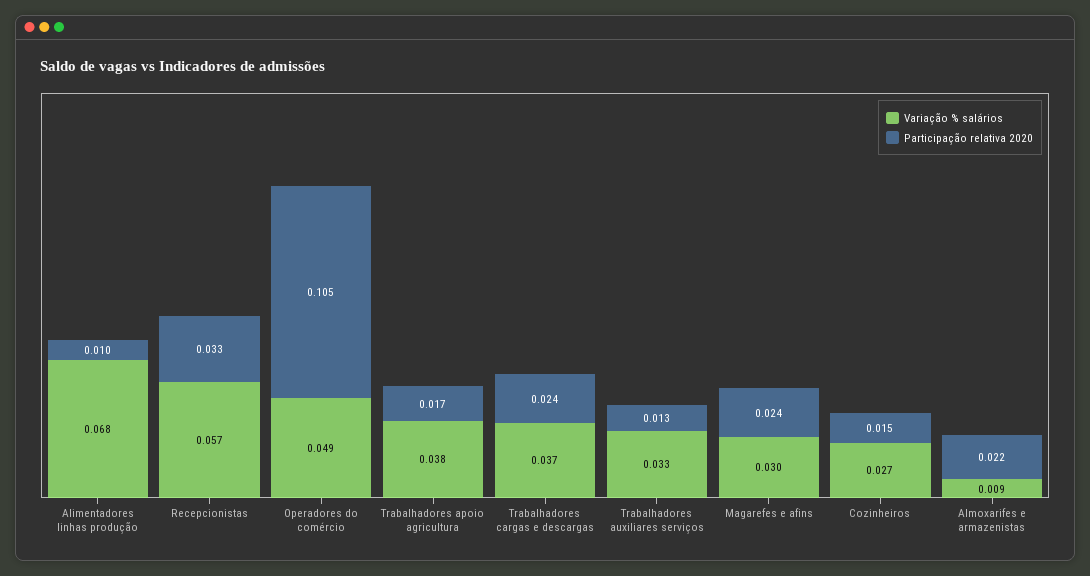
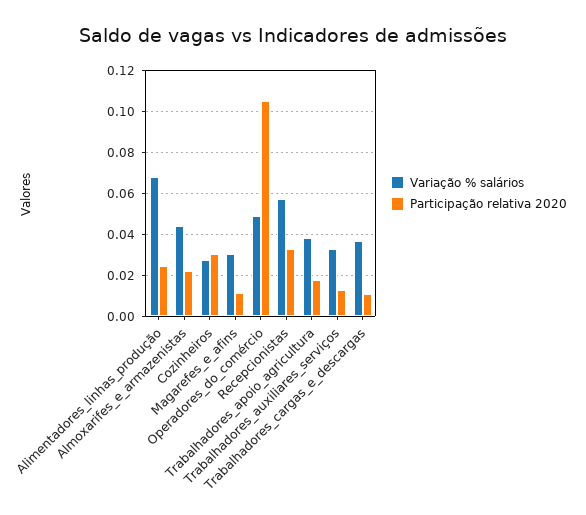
  {
    "Variação % salários": {
      "Alimentadores linhas produção": 0.068,
      "Recepcionistas": 0.057,
      "Operadores do comércio": 0.049,
      "Trabalhadores apoio agricultura": 0.038,
      "Trabalhadores cargas e descargas": 0.037,
      "Trabalhadores auxiliares serviços": 0.033,
      "Magarefes e afins": 0.03,
      "Cozinheiros": 0.027,
-     "Almoxarifes e armazenistas": 0.009
+     "Almoxarifes e armazenistas": 0.045
    },
    "Participação relativa 2020": {
-     "Alimentadores linhas produção": 0.01,
+     "Alimentadores linhas produção": 0.025,
      "Recepcionistas": 0.033,
      "Operadores do comércio": 0.105,
      "Trabalhadores apoio agricultura": 0.017,
-     "Trabalhadores cargas e descargas": 0.024,
+     "Trabalhadores cargas e descargas": 0.01,
      "Trabalhadores auxiliares serviços": 0.013,
-     "Magarefes e afins": 0.024,
+     "Magarefes e afins": 0.01,
-     "Cozinheiros": 0.015,
+     "Cozinheiros": 0.03,
      "Almoxarifes e armazenistas": 0.022
    }
  }

